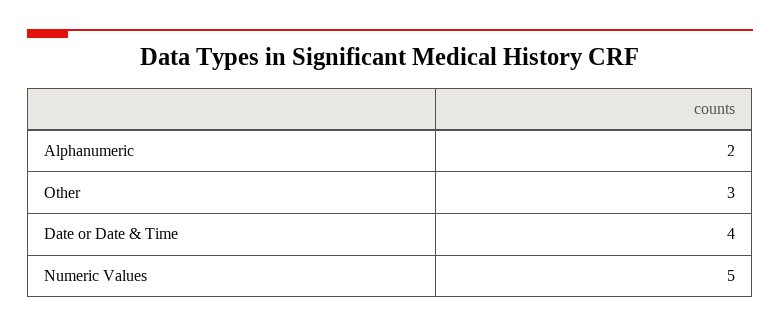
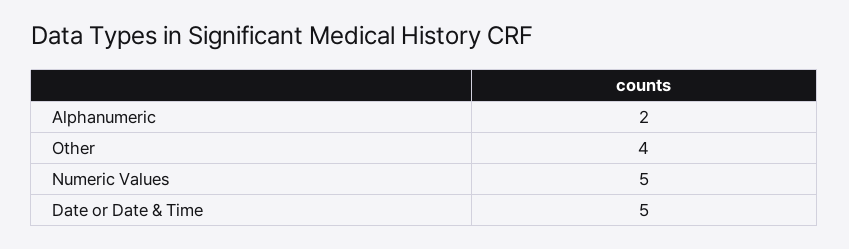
  {
    "Alphanumeric": 2,
-   "Other": 3,
+   "Other": 4,
-   "Date or Date & Time": 4,
+   "Date or Date & Time": 5,
    "Numeric Values": 5
  }

